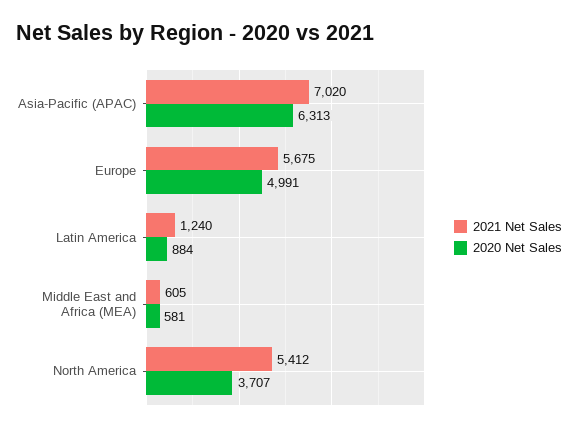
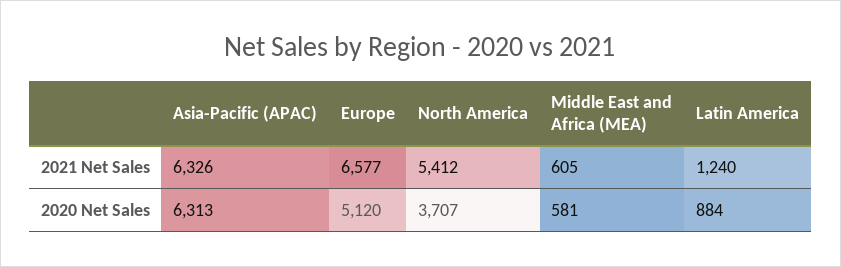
  {
    "2021 Net Sales": {
-     "Asia-Pacific (APAC)": 7020,
+     "Asia-Pacific (APAC)": 6326,
-     "Europe": 5675,
+     "Europe": 6577,
      "Latin America": 1240,
      "Middle East and Africa (MEA)": 605,
      "North America": 5412
    },
    "2020 Net Sales": {
      "Asia-Pacific (APAC)": 6313,
-     "Europe": 4991,
+     "Europe": 5120,
      "Latin America": 884,
      "Middle East and Africa (MEA)": 581,
      "North America": 3707
    }
  }

